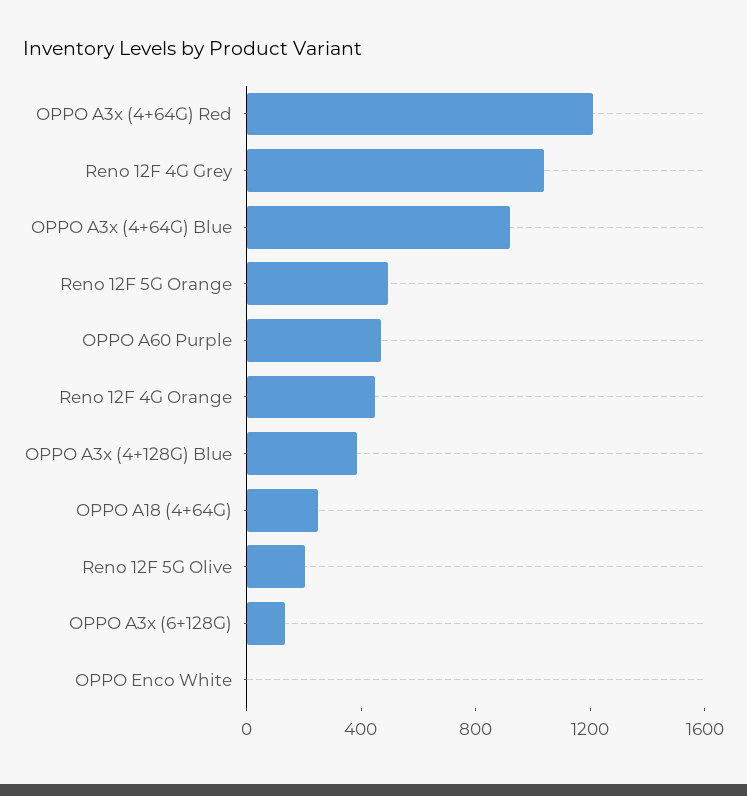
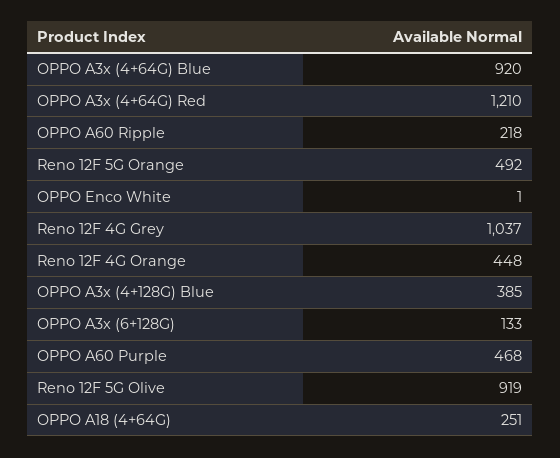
  {
    "OPPO A3x (4+64G) Red": 1210,
    "Reno 12F 4G Grey": 1037,
    "OPPO A3x (4+64G) Blue": 920,
    "Reno 12F 5G Orange": 492,
    "OPPO A60 Purple": 468,
    "Reno 12F 4G Orange": 448,
    "OPPO A3x (4+128G) Blue": 385,
    "OPPO A18 (4+64G)": 251,
-   "Reno 12F 5G Olive": 200,
+   "Reno 12F 5G Olive": 919,
    "OPPO A3x (6+128G)": 133,
-   "OPPO Enco White": 1
+   "OPPO Enco White": 1,
+   "OPPO A60 Ripple": 218
  }

